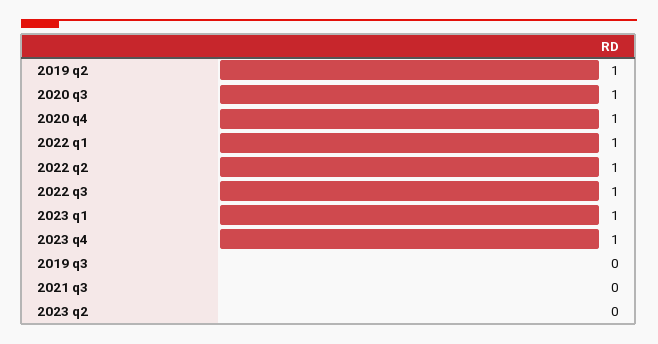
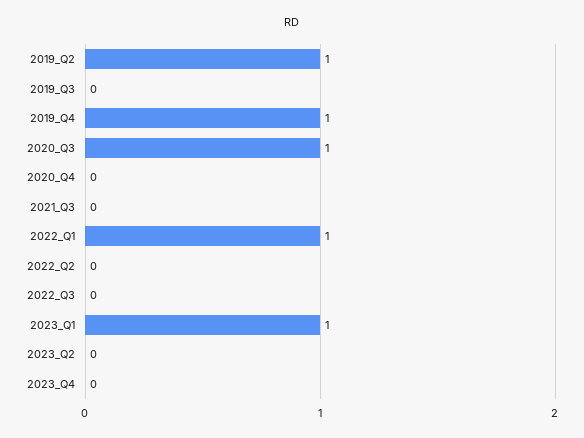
  {
    "2019 q2": 1,
    "2020 q3": 1,
-   "2020 q4": 1,
+   "2020 q4": 0,
    "2022 q1": 1,
-   "2022 q2": 1,
+   "2022 q2": 0,
-   "2022 q3": 1,
+   "2022 q3": 0,
    "2023 q1": 1,
-   "2023 q4": 1,
+   "2023 q4": 0,
    "2019 q3": 0,
    "2021 q3": 0,
-   "2023 q2": 0
+   "2023 q2": 0,
+   "2019_Q4": 1
  }

